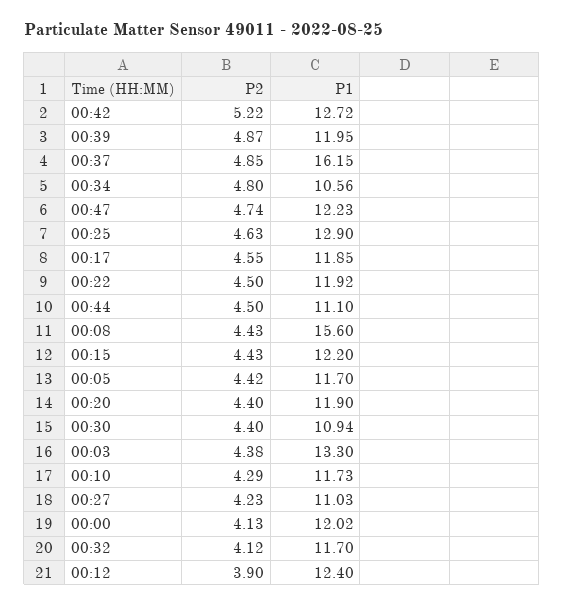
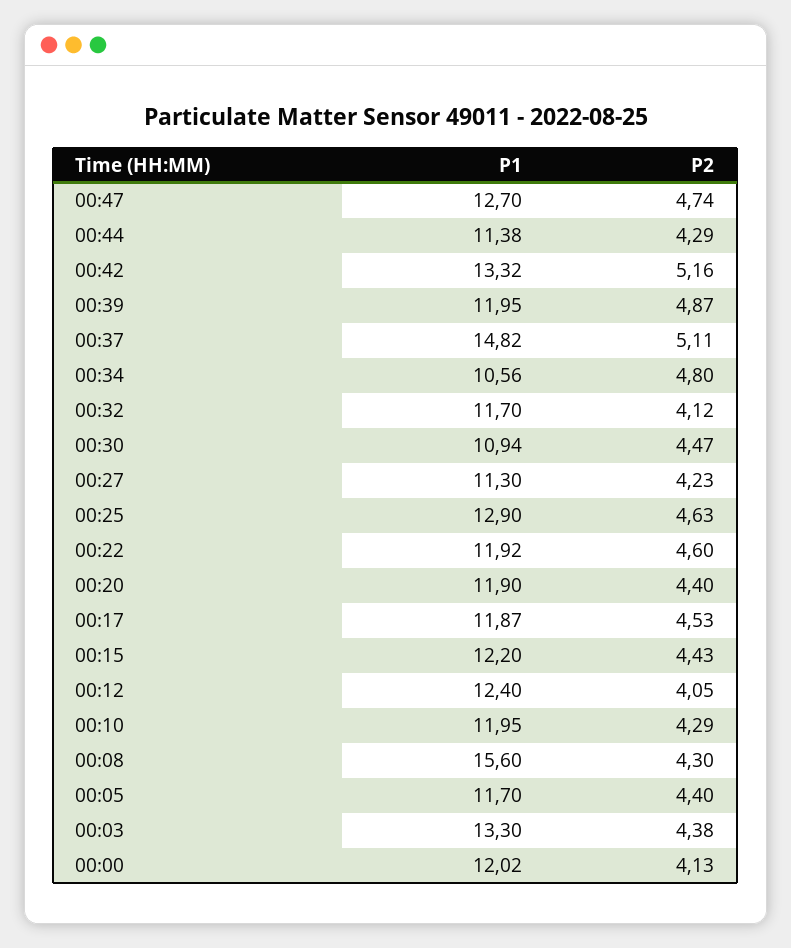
  {
    "P2": {
-     "00:42": 5.22,
+     "00:42": 5.16,
      "00:39": 4.87,
-     "00:37": 4.85,
+     "00:37": 5.11,
      "00:34": 4.8,
      "00:47": 4.74,
      "00:25": 4.63,
-     "00:17": 4.55,
+     "00:17": 4.53,
-     "00:22": 4.5,
+     "00:22": 4.6,
-     "00:44": 4.5,
+     "00:44": 4.29,
-     "00:08": 4.43,
+     "00:08": 4.3,
      "00:15": 4.43,
-     "00:05": 4.42,
+     "00:05": 4.4,
      "00:20": 4.4,
-     "00:30": 4.4,
+     "00:30": 4.47,
      "00:03": 4.38,
      "00:10": 4.29,
      "00:27": 4.23,
      "00:00": 4.13,
      "00:32": 4.12,
-     "00:12": 3.9
+     "00:12": 4.05
    },
    "P1": {
-     "00:42": 12.72,
+     "00:42": 13.32,
      "00:39": 11.95,
-     "00:37": 16.15,
+     "00:37": 14.82,
      "00:34": 10.56,
-     "00:47": 12.23,
+     "00:47": 12.7,
      "00:25": 12.9,
-     "00:17": 11.85,
+     "00:17": 11.87,
      "00:22": 11.92,
-     "00:44": 11.1,
+     "00:44": 11.38,
      "00:08": 15.6,
      "00:15": 12.2,
      "00:05": 11.7,
      "00:20": 11.9,
      "00:30": 10.94,
      "00:03": 13.3,
-     "00:10": 11.73,
+     "00:10": 11.95,
-     "00:27": 11.03,
+     "00:27": 11.3,
      "00:00": 12.02,
      "00:32": 11.7,
      "00:12": 12.4
    }
  }

